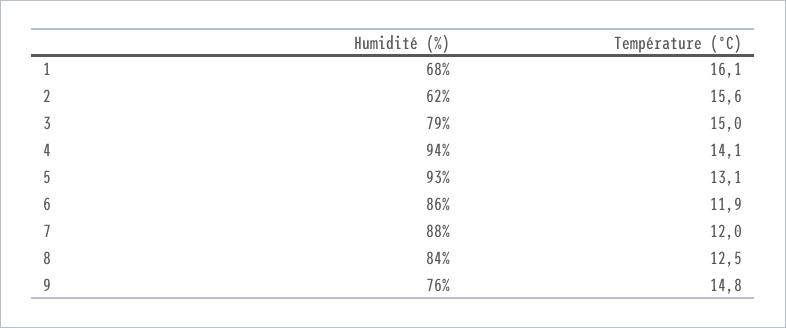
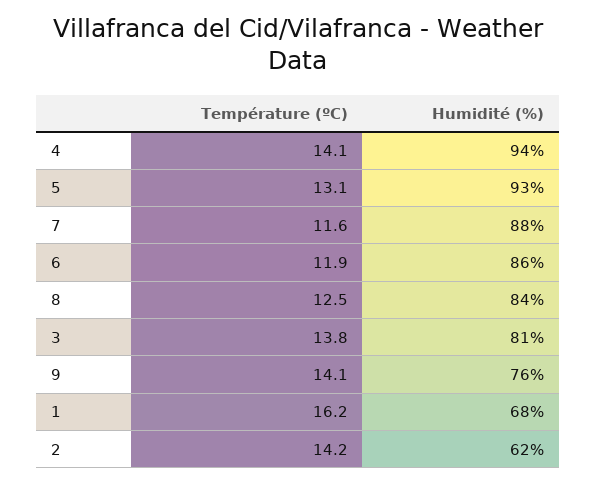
  {
    "Humidité (%)": {
      "1": 68,
      "2": 62,
-     "3": 79,
+     "3": 81,
      "4": 94,
      "5": 93,
      "6": 86,
      "7": 88,
      "8": 84,
      "9": 76
    },
    "Température (ºC)": {
-     "1": 16.1,
+     "1": 16.2,
-     "2": 15.6,
+     "2": 14.2,
-     "3": 15,
+     "3": 13.8,
      "4": 14.1,
      "5": 13.1,
      "6": 11.9,
-     "7": 12,
+     "7": 11.6,
      "8": 12.5,
-     "9": 14.8
+     "9": 14.1
    }
  }

